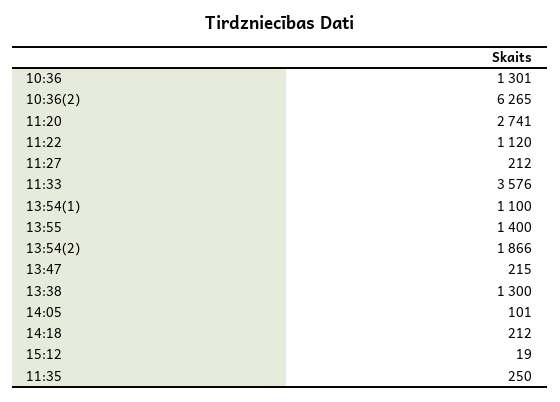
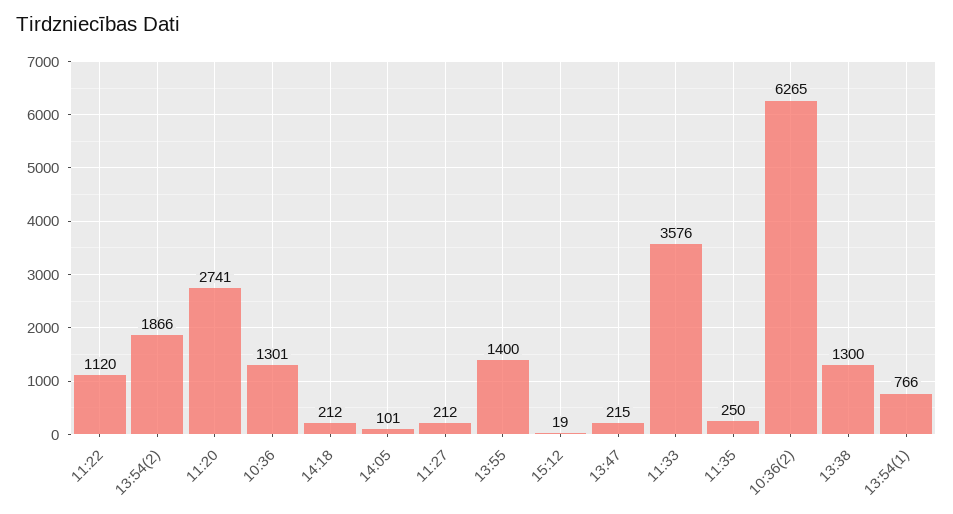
  {
    "10:36": 1301,
    "10:36(2)": 6265,
    "11:20": 2741,
    "11:22": 1120,
    "11:27": 212,
    "11:33": 3576,
-   "13:54(1)": 1100,
+   "13:54(1)": 766,
    "13:55": 1400,
    "13:54(2)": 1866,
    "13:47": 215,
    "13:38": 1300,
    "14:05": 101,
    "14:18": 212,
    "15:12": 19,
    "11:35": 250
  }

